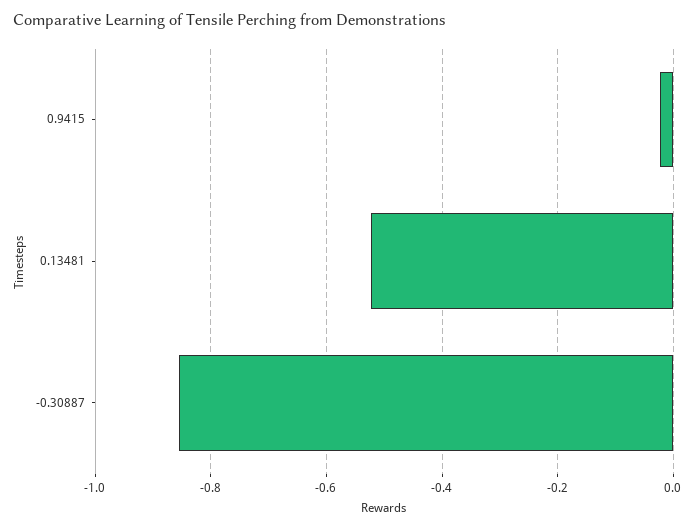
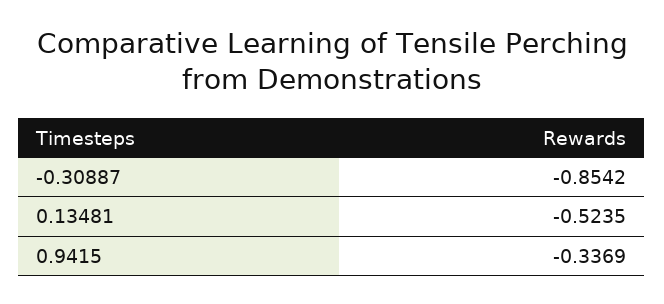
  {
-   "0.9415": -0.02,
+   "0.9415": -0.3369,
    "0.13481": -0.5235,
    "-0.30887": -0.8542
  }

